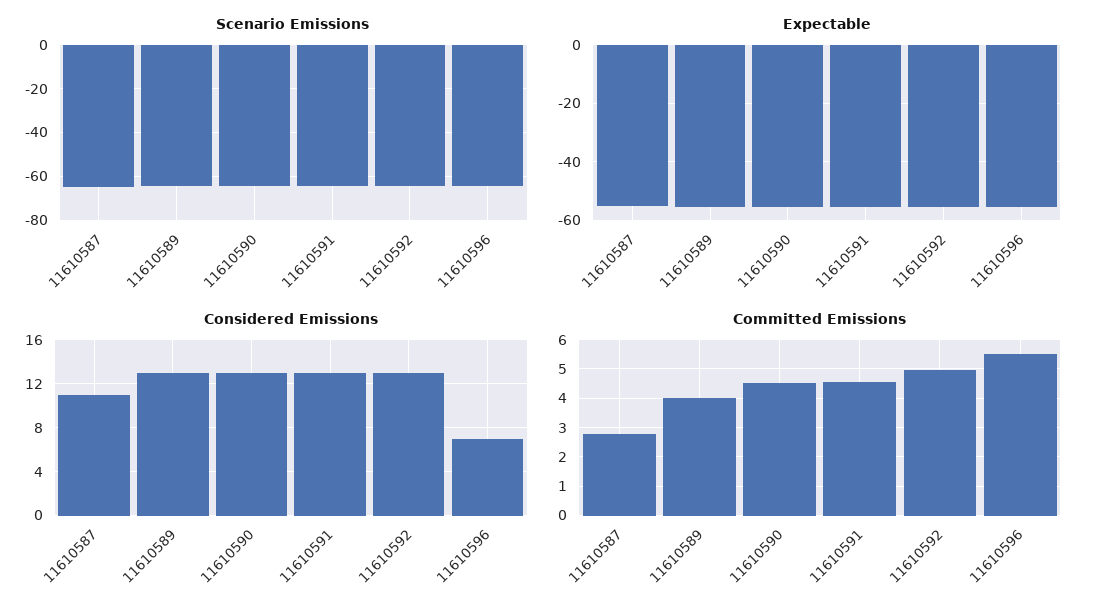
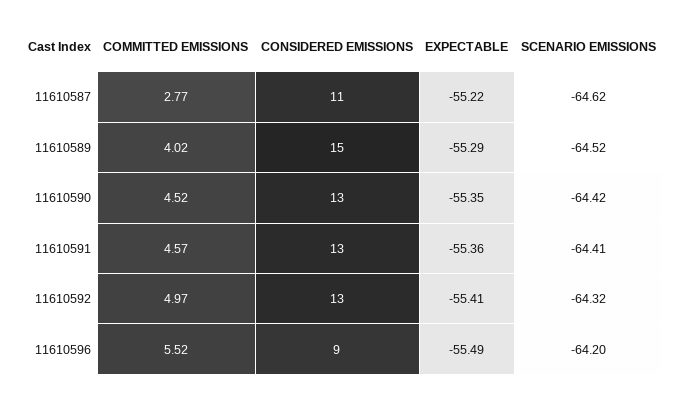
  {
    "Scenario Emissions": {
      "11610587": -64.62,
      "11610589": -64.52,
      "11610590": -64.42,
      "11610591": -64.41,
      "11610592": -64.32,
      "11610596": -64.2
    },
    "Expectable": {
      "11610587": -55.22,
      "11610589": -55.29,
      "11610590": -55.35,
      "11610591": -55.36,
      "11610592": -55.41,
      "11610596": -55.49
    },
    "Considered Emissions": {
      "11610587": 11,
-     "11610589": 13,
+     "11610589": 15,
      "11610590": 13,
      "11610591": 13,
      "11610592": 13,
-     "11610596": 7
+     "11610596": 9
    },
    "Committed Emissions": {
      "11610587": 2.77,
      "11610589": 4.02,
      "11610590": 4.52,
      "11610591": 4.57,
      "11610592": 4.97,
      "11610596": 5.52
    }
  }

